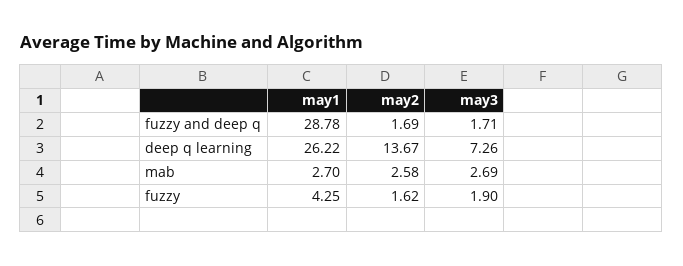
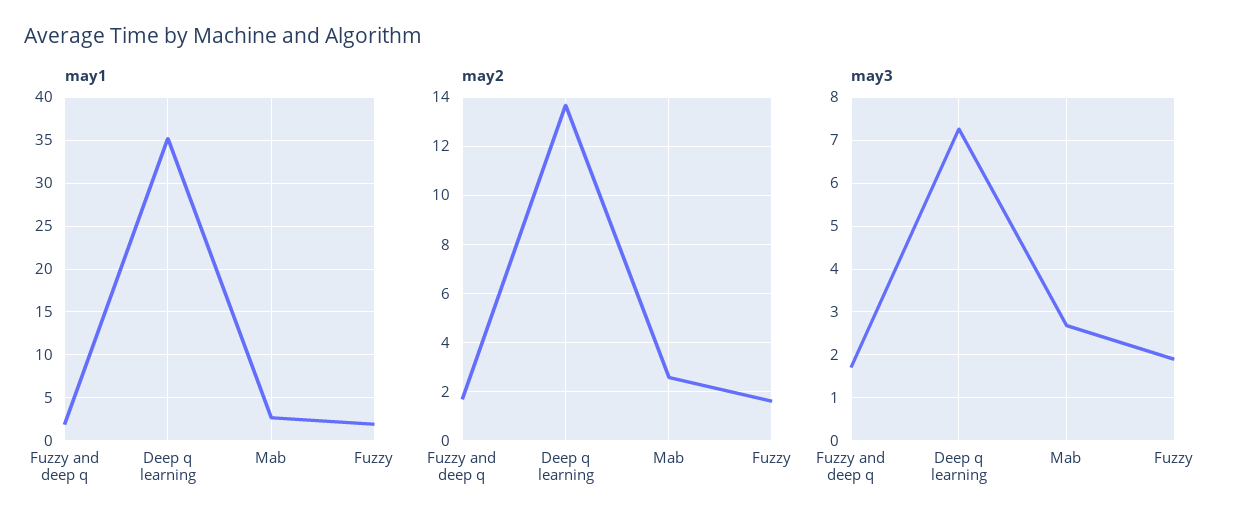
  {
    "may1": {
-     "fuzzy and deep q": 28.78,
+     "fuzzy and deep q": 2,
-     "deep q learning": 26.22,
+     "deep q learning": 35,
      "mab": 2.7,
-     "fuzzy": 4.25
+     "fuzzy": 2
    },
    "may2": {
      "fuzzy and deep q": 1.69,
      "deep q learning": 13.67,
      "mab": 2.58,
      "fuzzy": 1.62
    },
    "may3": {
      "fuzzy and deep q": 1.71,
      "deep q learning": 7.26,
      "mab": 2.69,
      "fuzzy": 1.9
    }
  }

